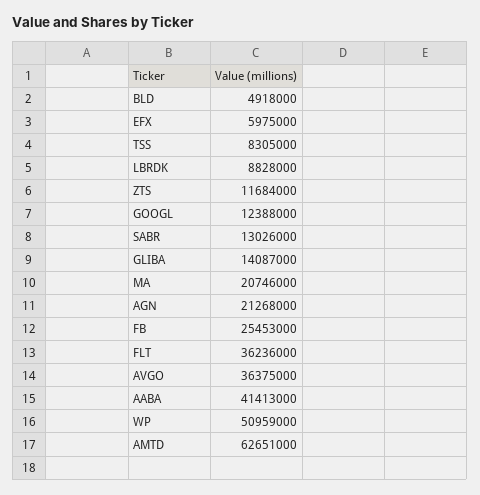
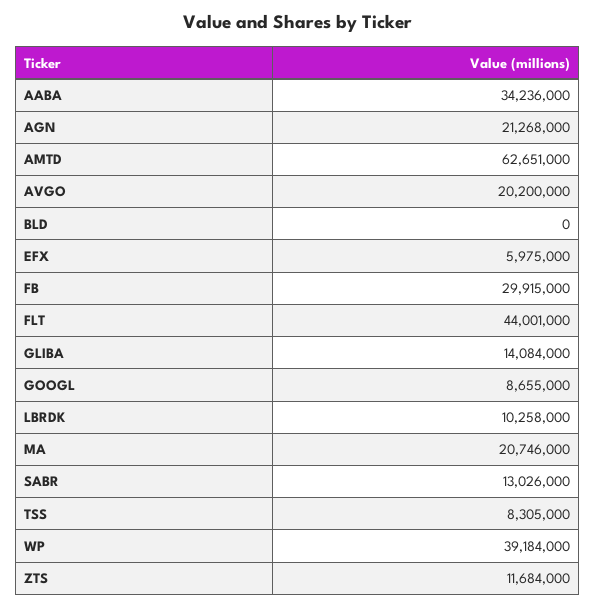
  {
-   "BLD": 4918000,
+   "BLD": 0,
    "EFX": 5975000,
    "TSS": 8305000,
-   "LBRDK": 8828000,
+   "LBRDK": 10258000,
    "ZTS": 11684000,
-   "GOOGL": 12388000,
+   "GOOGL": 8655000,
    "SABR": 13026000,
-   "GLIBA": 14087000,
+   "GLIBA": 14084000,
    "MA": 20746000,
    "AGN": 21268000,
-   "FB": 25453000,
+   "FB": 29915000,
-   "FLT": 36236000,
+   "FLT": 44001000,
-   "AVGO": 36375000,
+   "AVGO": 20200000,
-   "AABA": 41413000,
+   "AABA": 34236000,
-   "WP": 50959000,
+   "WP": 39184000,
    "AMTD": 62651000
  }

